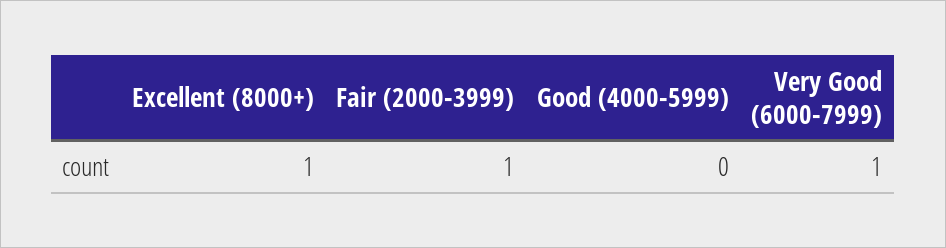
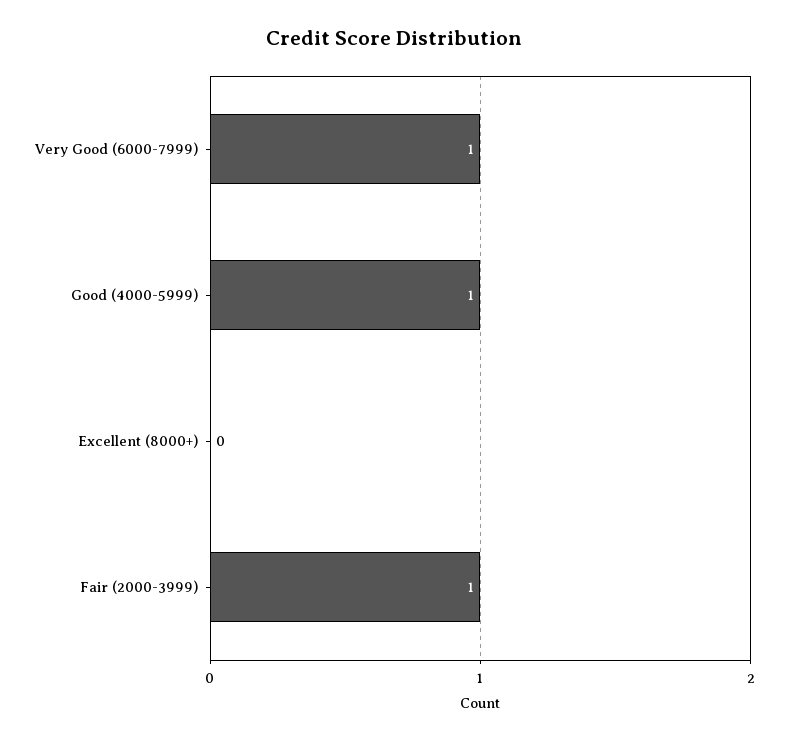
  {
-   "Excellent (8000+)": 1,
+   "Excellent (8000+)": 0,
    "Fair (2000-3999)": 1,
-   "Good (4000-5999)": 0,
+   "Good (4000-5999)": 1,
    "Very Good (6000-7999)": 1
  }

